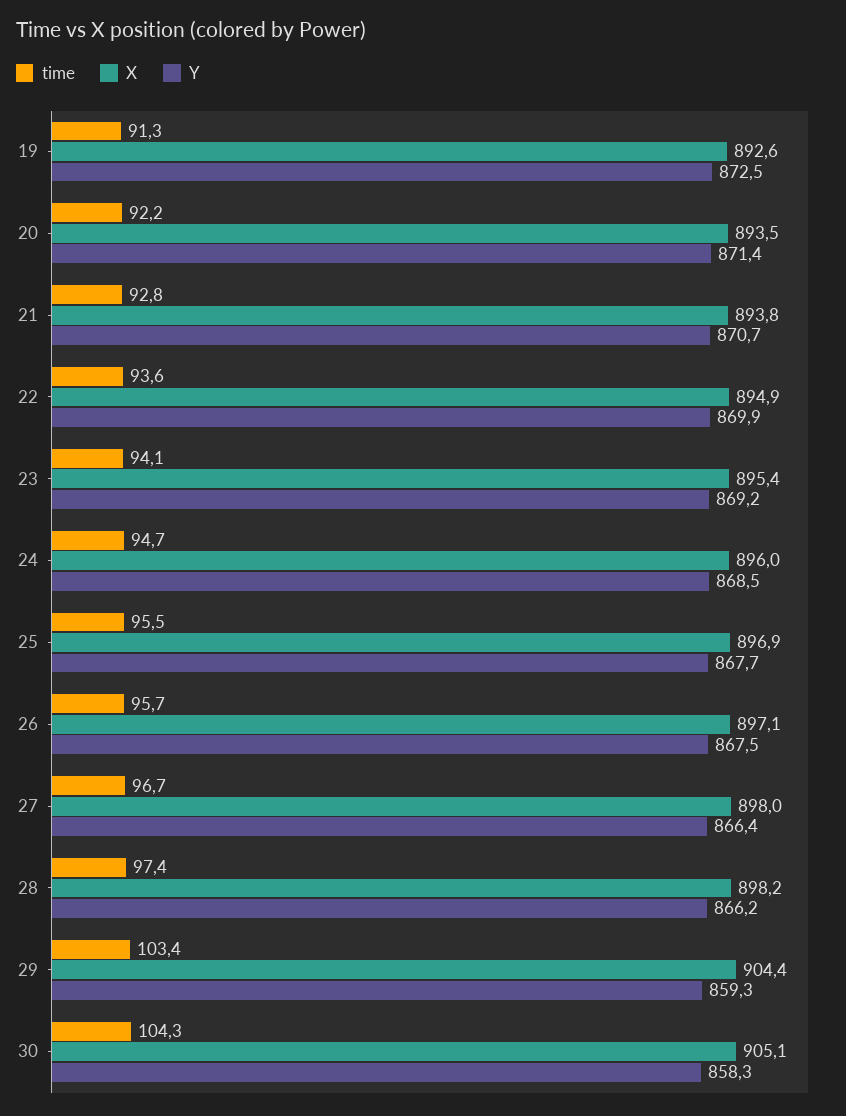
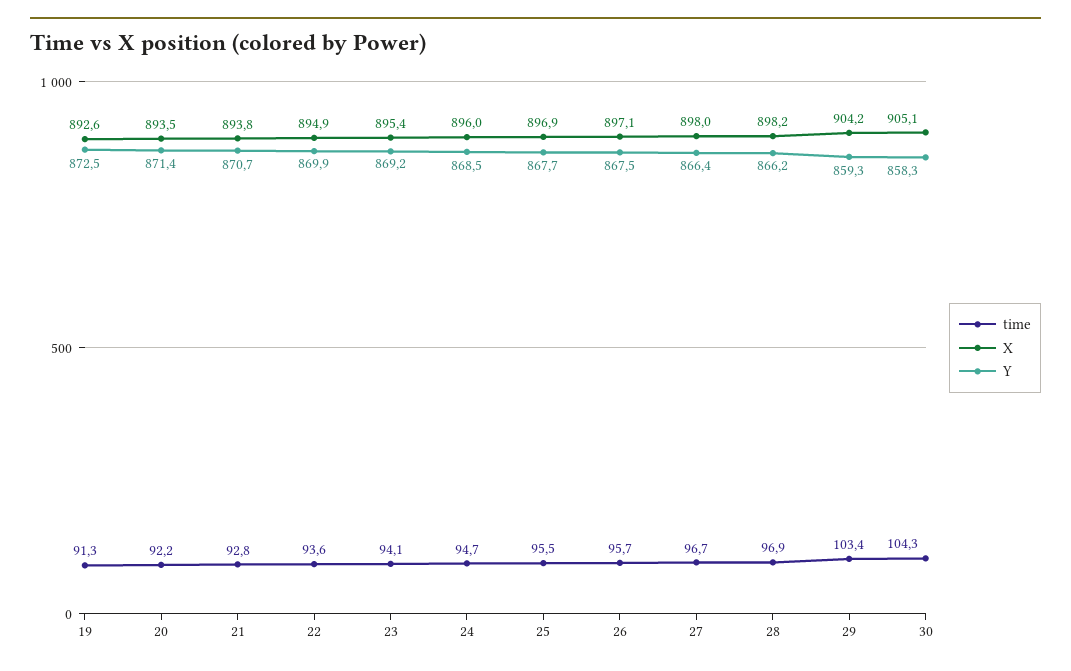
  {
    "time": {
      "19": 91.3,
      "20": 92.2,
      "21": 92.8,
      "22": 93.6,
      "23": 94.1,
      "24": 94.7,
      "25": 95.5,
      "26": 95.7,
      "27": 96.7,
-     "28": 97.4,
+     "28": 96.9,
      "29": 103.4,
      "30": 104.3
    },
    "X": {
      "19": 892.6,
      "20": 893.5,
      "21": 893.8,
      "22": 894.9,
      "23": 895.4,
      "24": 896,
      "25": 896.9,
      "26": 897.1,
      "27": 898,
      "28": 898.2,
-     "29": 904.4,
+     "29": 904.2,
      "30": 905.1
    },
    "Y": {
      "19": 872.5,
      "20": 871.4,
      "21": 870.7,
      "22": 869.9,
      "23": 869.2,
      "24": 868.5,
      "25": 867.7,
      "26": 867.5,
      "27": 866.4,
      "28": 866.2,
      "29": 859.3,
      "30": 858.3
    }
  }

